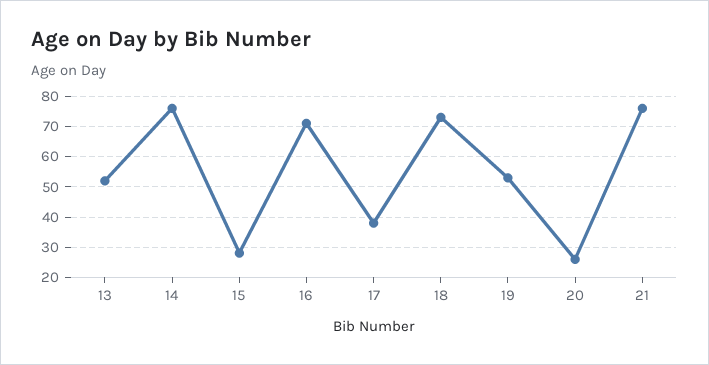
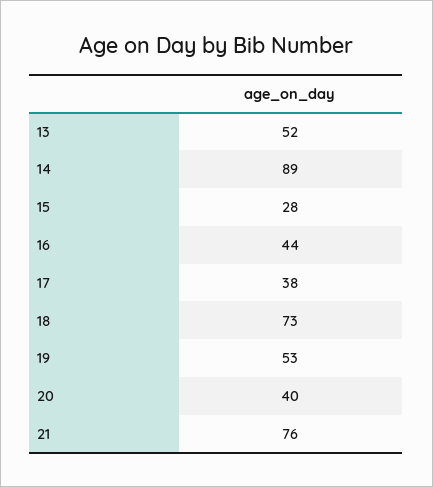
  {
    "13": 52,
-   "14": 75,
+   "14": 89,
    "15": 28,
-   "16": 70,
+   "16": 44,
    "17": 38,
    "18": 73,
    "19": 53,
-   "20": 25,
+   "20": 40,
    "21": 76
  }

